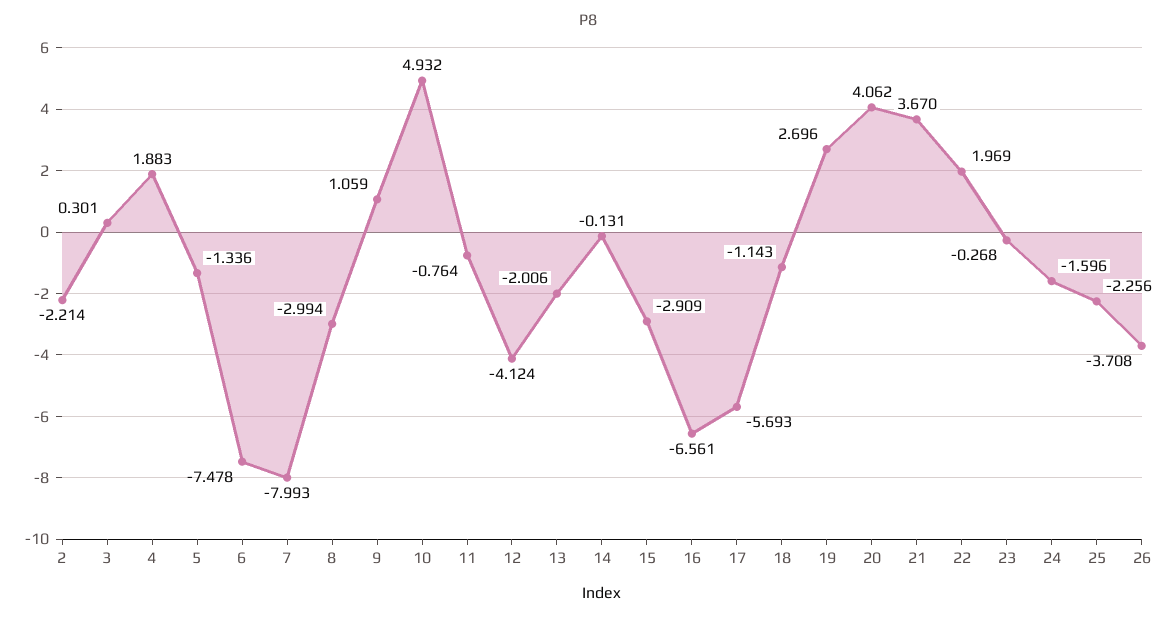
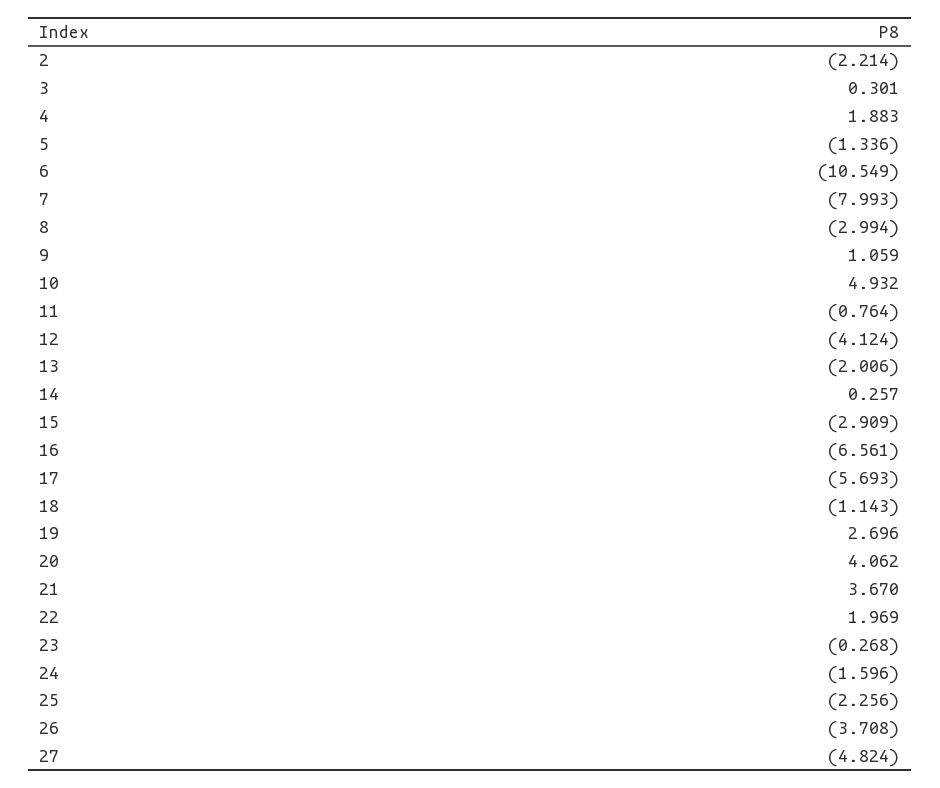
  {
    "2": -2.214,
    "3": 0.301,
    "4": 1.883,
    "5": -1.336,
-   "6": -7.478,
+   "6": -10.549,
    "7": -7.993,
    "8": -2.994,
    "9": 1.059,
    "10": 4.932,
    "11": -0.764,
    "12": -4.124,
    "13": -2.006,
-   "14": -0.131,
+   "14": 0.257,
    "15": -2.909,
    "16": -6.561,
    "17": -5.693,
    "18": -1.143,
    "19": 2.696,
    "20": 4.062,
    "21": 3.67,
    "22": 1.969,
    "23": -0.268,
    "24": -1.596,
    "25": -2.256,
-   "26": -3.708
+   "26": -3.708,
+   "27": -4.824
  }

